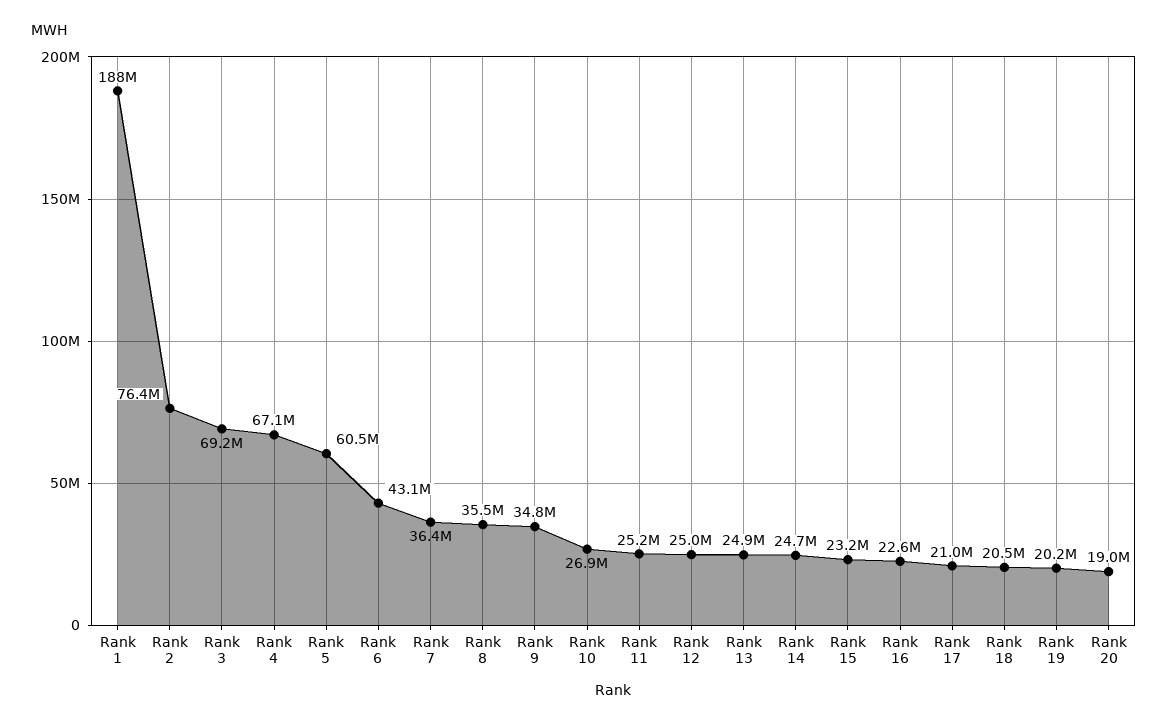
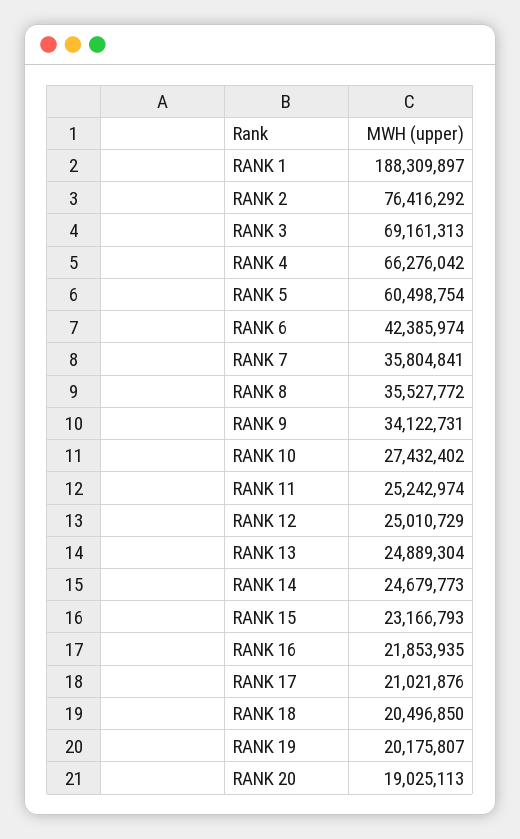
  {
    "Rank 1": 188309897,
    "Rank 2": 76416292,
    "Rank 3": 69161313,
-   "Rank 4": 67100000,
+   "Rank 4": 66276042,
    "Rank 5": 60498754,
-   "Rank 6": 43100000,
+   "Rank 6": 42385974,
-   "Rank 7": 36400000,
+   "Rank 7": 35804841,
    "Rank 8": 35527772,
-   "Rank 9": 34800000,
+   "Rank 9": 34122731,
-   "Rank 10": 26900000,
+   "Rank 10": 27432402,
    "Rank 11": 25242974,
    "Rank 12": 25010729,
    "Rank 13": 24889304,
    "Rank 14": 24679773,
    "Rank 15": 23166793,
-   "Rank 16": 22600000,
+   "Rank 16": 21853935,
    "Rank 17": 21021876,
    "Rank 18": 20496850,
    "Rank 19": 20175807,
    "Rank 20": 19025113
  }

